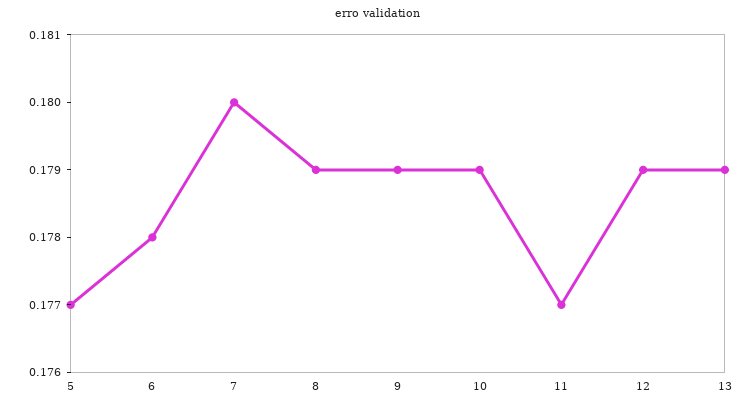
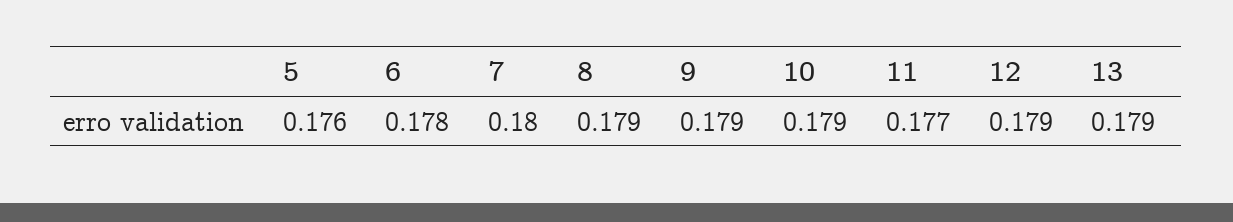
  {
-   "5": 0.177,
+   "5": 0.176,
    "6": 0.178,
    "7": 0.18,
    "8": 0.179,
    "9": 0.179,
    "10": 0.179,
    "11": 0.177,
    "12": 0.179,
    "13": 0.179
  }

